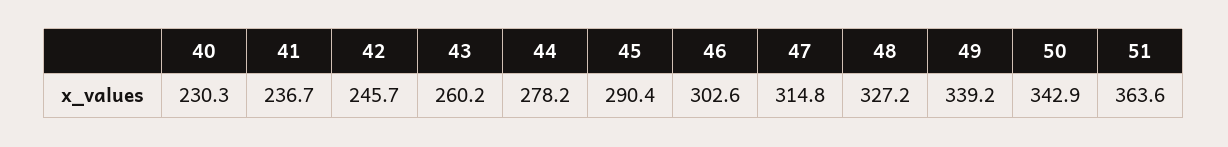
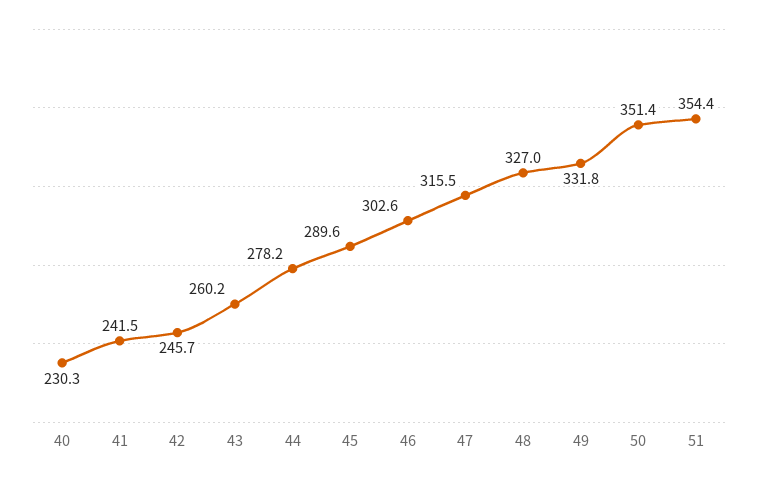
  {
    "40": 230.3,
-   "41": 236.7,
+   "41": 241.5,
    "42": 245.7,
    "43": 260.2,
    "44": 278.2,
-   "45": 290.4,
+   "45": 289.6,
    "46": 302.6,
-   "47": 314.8,
+   "47": 315.5,
-   "48": 327.2,
+   "48": 327,
-   "49": 339.2,
+   "49": 331.8,
-   "50": 342.9,
+   "50": 351.4,
-   "51": 363.6
+   "51": 354.4
  }

